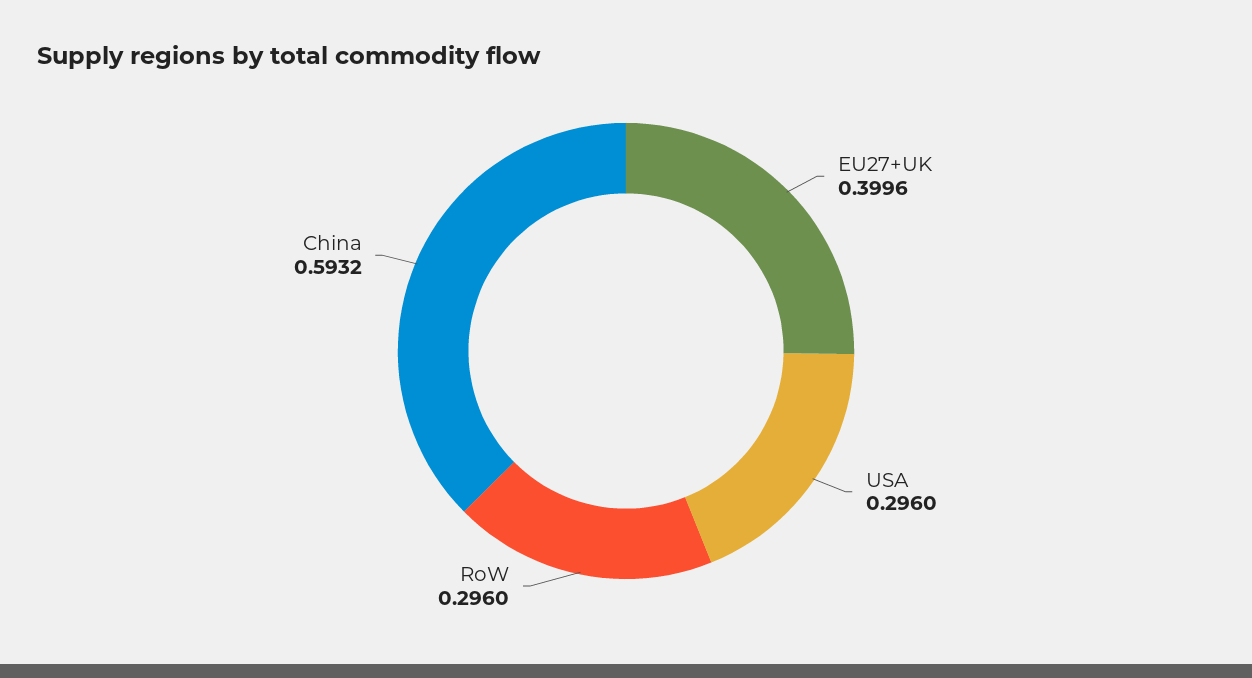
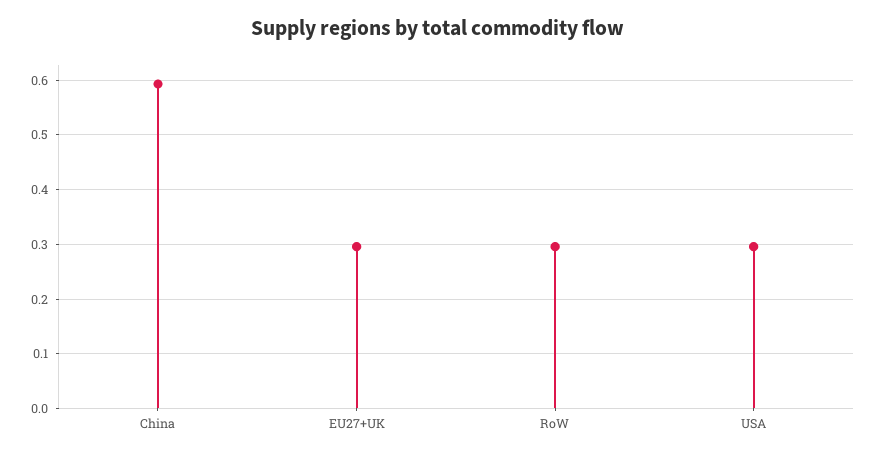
  {
-   "EU27+UK": 0.3996,
+   "EU27+UK": 0.3,
    "USA": 0.296,
    "RoW": 0.296,
    "China": 0.5932
  }

